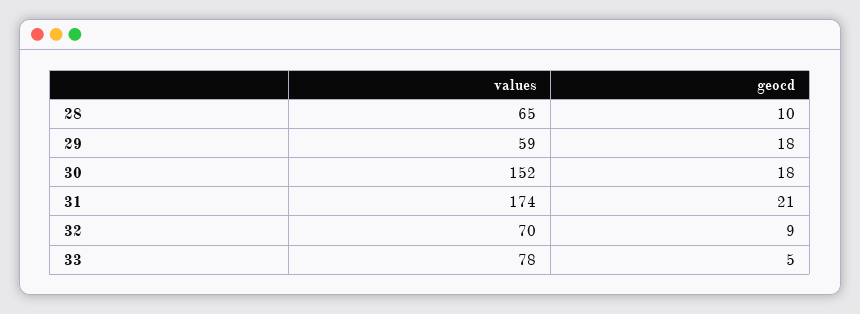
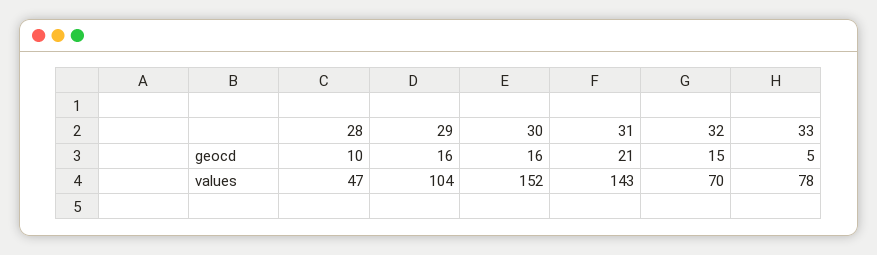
  {
    "values": {
-     "28": 65,
+     "28": 47,
-     "29": 59,
+     "29": 104,
      "30": 152,
-     "31": 174,
+     "31": 143,
      "32": 70,
      "33": 78
    },
    "geocd": {
      "28": 10,
-     "29": 18,
+     "29": 16,
-     "30": 18,
+     "30": 16,
      "31": 21,
-     "32": 9,
+     "32": 15,
      "33": 5
    }
  }

